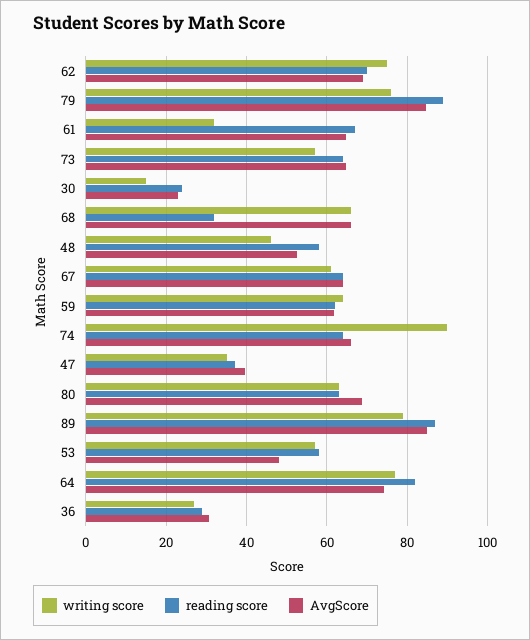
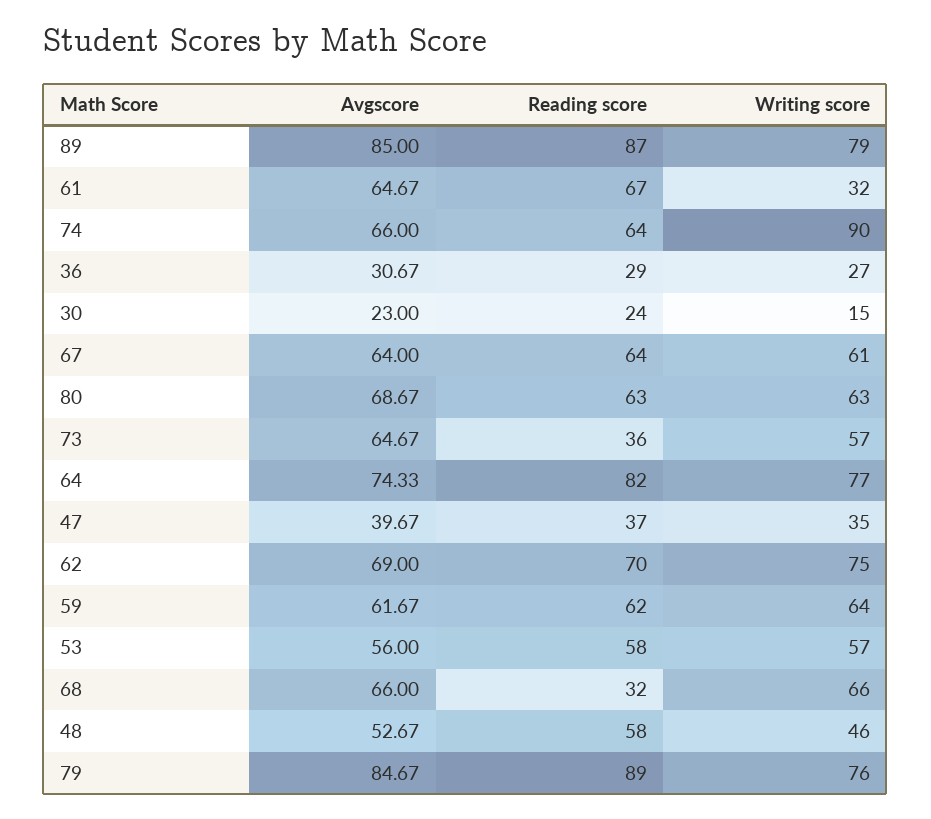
  {
    "writing score": {
      "62": 75,
      "79": 76,
      "61": 32,
      "73": 57,
      "30": 15,
      "68": 66,
      "48": 46,
      "67": 61,
      "59": 64,
      "74": 90,
      "47": 35,
      "80": 63,
      "89": 79,
      "53": 57,
      "64": 77,
      "36": 27
    },
    "reading score": {
      "62": 70,
      "79": 89,
      "61": 67,
-     "73": 64,
+     "73": 36,
      "30": 24,
      "68": 32,
      "48": 58,
      "67": 64,
      "59": 62,
      "74": 64,
      "47": 37,
      "80": 63,
      "89": 87,
      "53": 58,
      "64": 82,
      "36": 29
    },
    "AvgScore": {
      "62": 69,
      "79": 84.67,
      "61": 64.67,
      "73": 64.67,
      "30": 23,
      "68": 66,
      "48": 52.67,
      "67": 64,
      "59": 61.67,
      "74": 66,
      "47": 39.67,
      "80": 68.67,
      "89": 85,
-     "53": 48,
+     "53": 56,
      "64": 74.33,
      "36": 30.67
    }
  }

